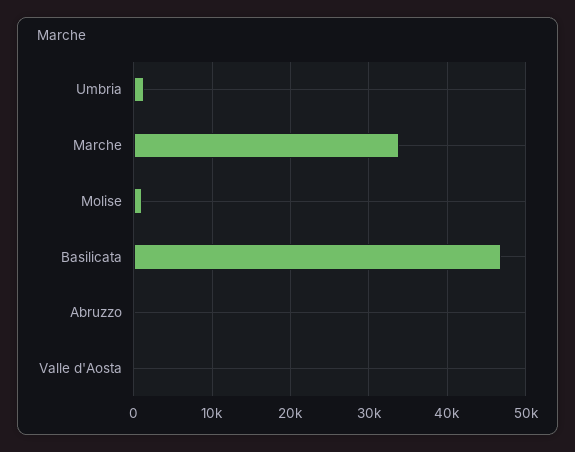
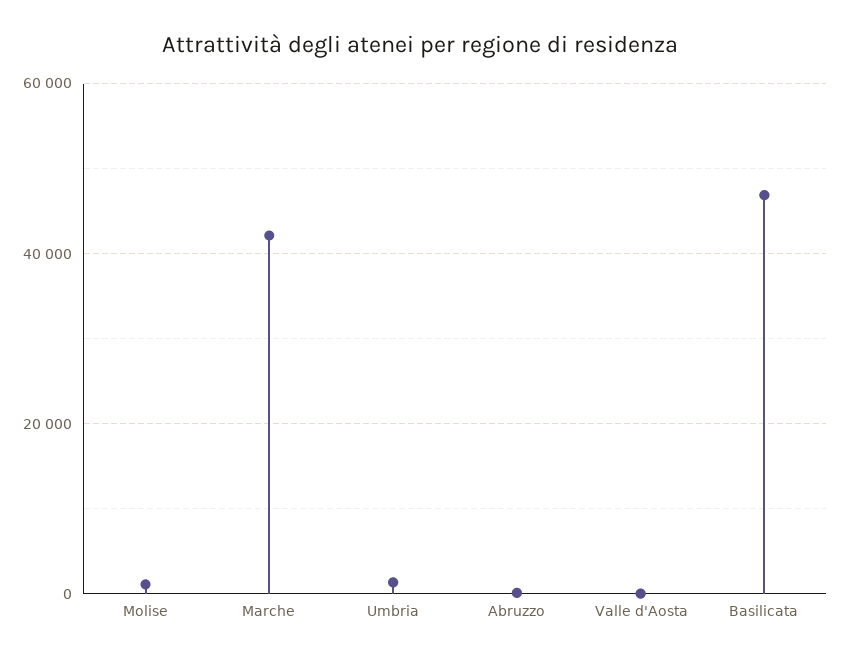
  {
    "Umbria": 1000,
-   "Marche": 34000,
+   "Marche": 42000,
    "Molise": 1000,
    "Basilicata": 47000,
    "Abruzzo": 0,
    "Valle d'Aosta": 0
  }

